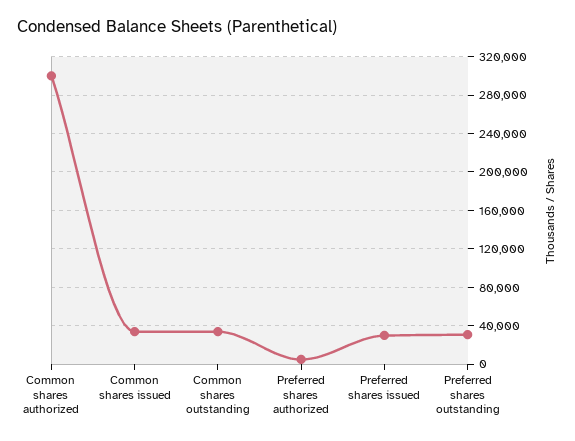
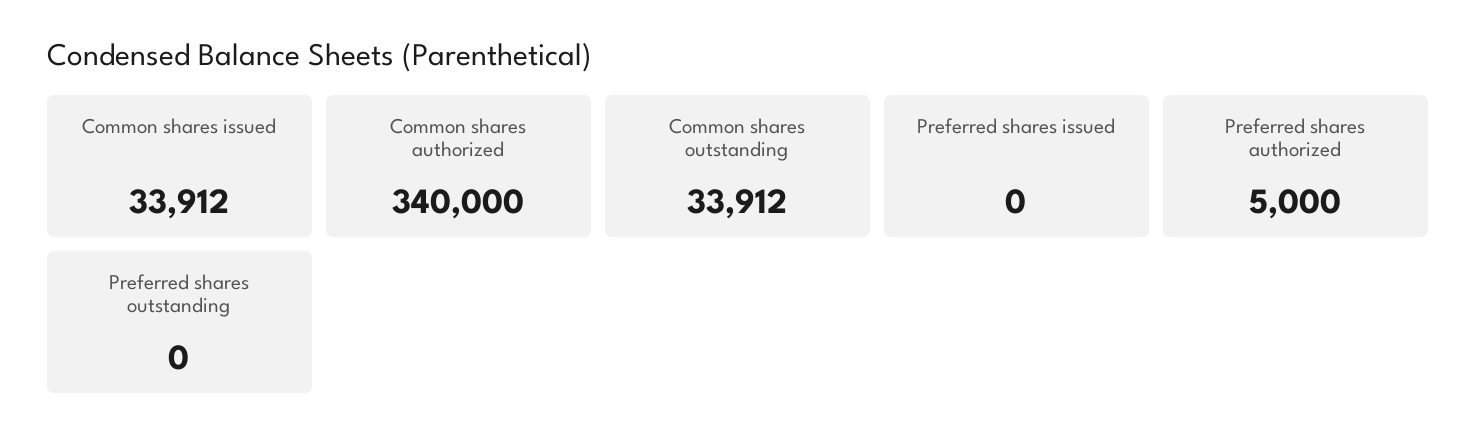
  {
-   "Common shares authorized": 300000,
+   "Common shares authorized": 340000,
    "Common shares issued": 33912,
    "Common shares outstanding": 33912,
    "Preferred shares authorized": 5000,
-   "Preferred shares issued": 30000,
+   "Preferred shares issued": 0,
-   "Preferred shares outstanding": 30000
+   "Preferred shares outstanding": 0
  }

